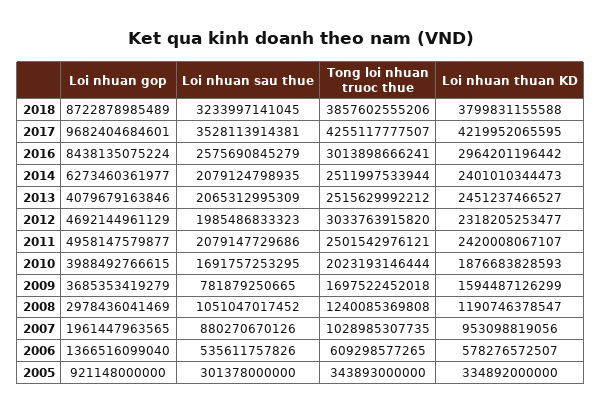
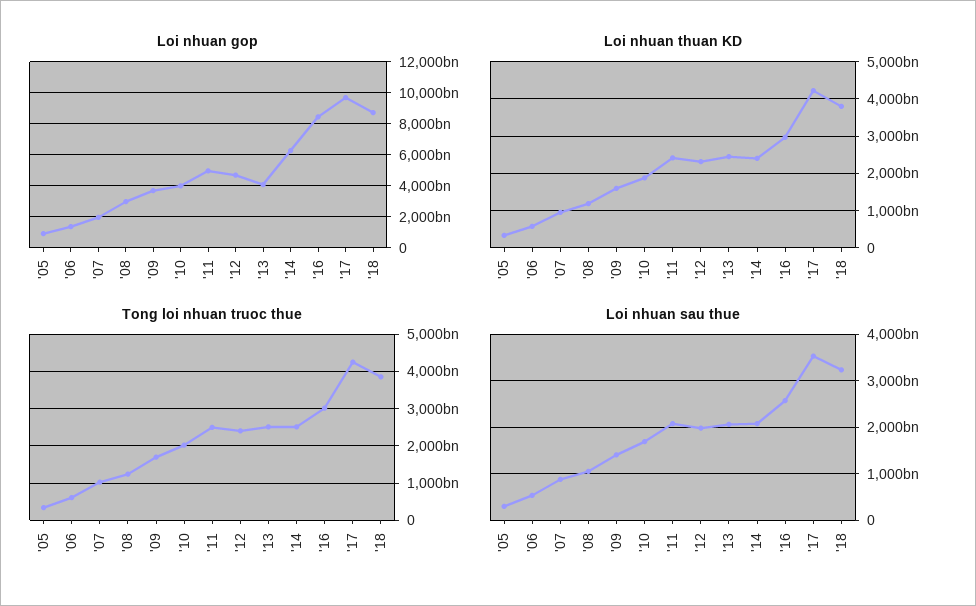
  {
    "Loi nhuan gop": {
      "2018": 8722878985489,
      "2017": 9682404684601,
      "2016": 8438135075224,
      "2014": 6273460361977,
      "2013": 4079679163846,
      "2012": 4692144961129,
      "2011": 4958147579877,
      "2010": 3988492766615,
      "2009": 3685353419279,
      "2008": 2978436041469,
      "2007": 1961447963565,
      "2006": 1366516099040,
      "2005": 921148000000
    },
    "Loi nhuan sau thue": {
      "2018": 3233997141045,
      "2017": 3528113914381,
      "2016": 2575690845279,
      "2014": 2079124798935,
      "2013": 2065312995309,
      "2012": 1985486833323,
      "2011": 2079147729686,
      "2010": 1691757253295,
-     "2009": 781879250665,
+     "2009": 1400000000000,
      "2008": 1051047017452,
      "2007": 880270670126,
      "2006": 535611757826,
      "2005": 301378000000
    },
    "Tong loi nhuan truoc thue": {
      "2018": 3857602555206,
      "2017": 4255117777507,
      "2016": 3013898666241,
      "2014": 2511997533944,
      "2013": 2515629992212,
-     "2012": 3033763915820,
+     "2012": 2400000000000,
      "2011": 2501542976121,
      "2010": 2023193146444,
      "2009": 1697522452018,
      "2008": 1240085369808,
      "2007": 1028985307735,
      "2006": 609298577265,
      "2005": 343893000000
    },
    "Loi nhuan thuan KD": {
      "2018": 3799831155588,
      "2017": 4219952065595,
      "2016": 2964201196442,
      "2014": 2401010344473,
      "2013": 2451237466527,
      "2012": 2318205253477,
      "2011": 2420008067107,
      "2010": 1876683828593,
      "2009": 1594487126299,
      "2008": 1190746378547,
      "2007": 953098819056,
      "2006": 578276572507,
      "2005": 334892000000
    }
  }

